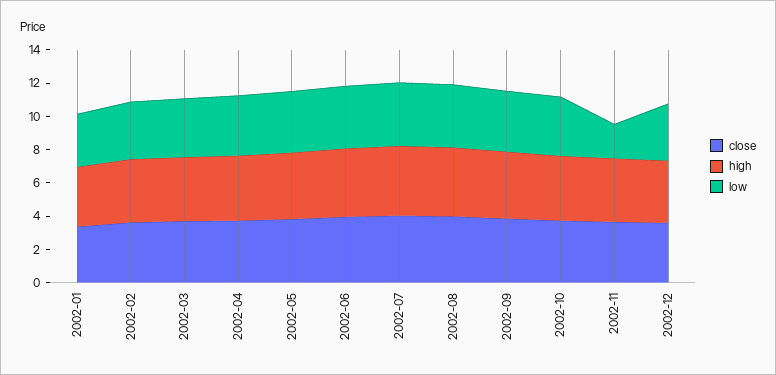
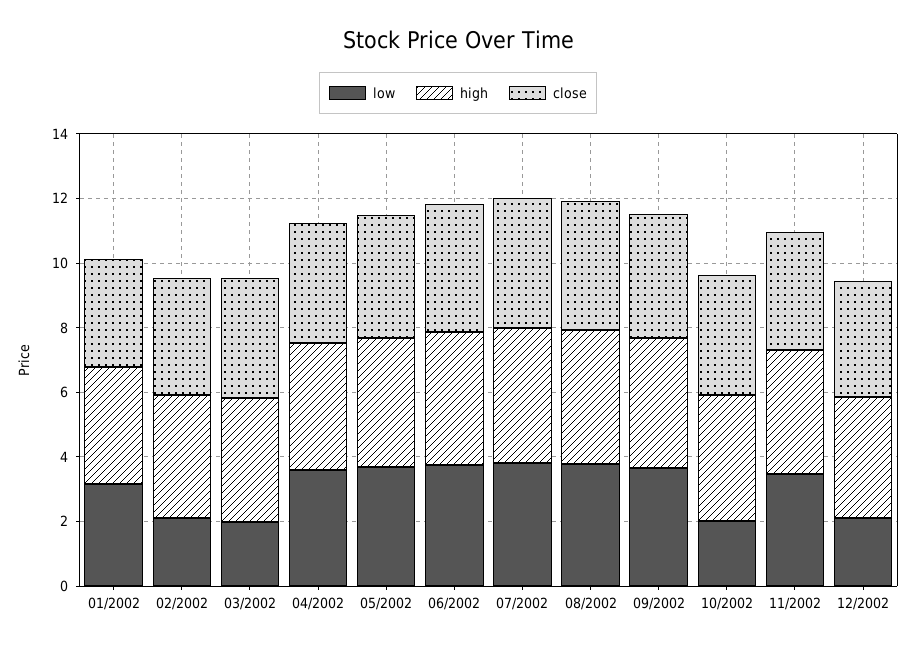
  {
    "close": {
      "2002-01": 3.5,
      "2002-02": 3.5,
      "2002-03": 3.5,
      "2002-04": 3.5,
      "2002-05": 4,
      "2002-06": 4,
      "2002-07": 4,
      "2002-08": 4,
      "2002-09": 4,
      "2002-10": 3.5,
      "2002-11": 3.5,
      "2002-12": 3.5
    },
    "high": {
      "2002-01": 3.5,
      "2002-02": 4,
      "2002-03": 4,
      "2002-04": 4,
      "2002-05": 4,
      "2002-06": 4,
      "2002-07": 4,
      "2002-08": 4,
      "2002-09": 4,
      "2002-10": 4,
      "2002-11": 4,
      "2002-12": 4
    },
    "low": {
      "2002-01": 3,
-     "2002-02": 3.5,
+     "2002-02": 2,
-     "2002-03": 3.5,
+     "2002-03": 2,
      "2002-04": 3.5,
      "2002-05": 3.5,
      "2002-06": 4,
      "2002-07": 4,
      "2002-08": 4,
      "2002-09": 3.5,
-     "2002-10": 3.5,
+     "2002-10": 2,
-     "2002-11": 2,
+     "2002-11": 3.5,
-     "2002-12": 3.5
+     "2002-12": 2
    }
  }

